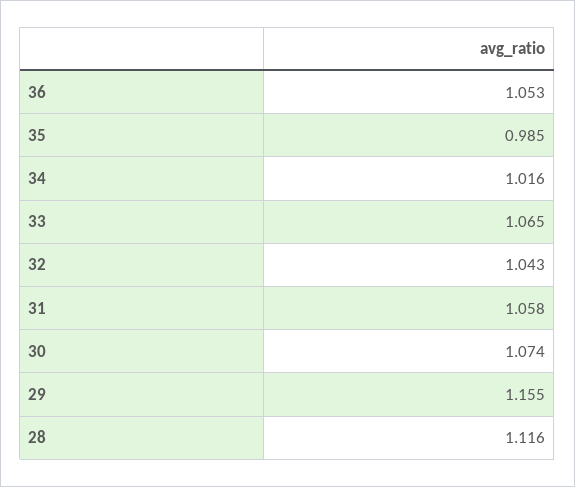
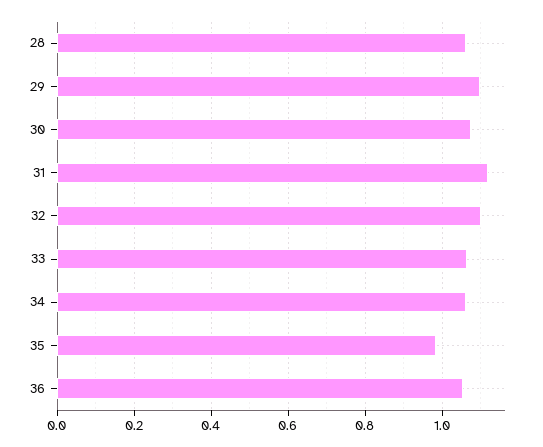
  {
    "36": 1.053,
    "35": 0.985,
-   "34": 1.016,
+   "34": 1.06,
    "33": 1.065,
-   "32": 1.043,
+   "32": 1.1,
-   "31": 1.058,
+   "31": 1.12,
    "30": 1.074,
-   "29": 1.155,
+   "29": 1.1,
-   "28": 1.116
+   "28": 1.06
  }

